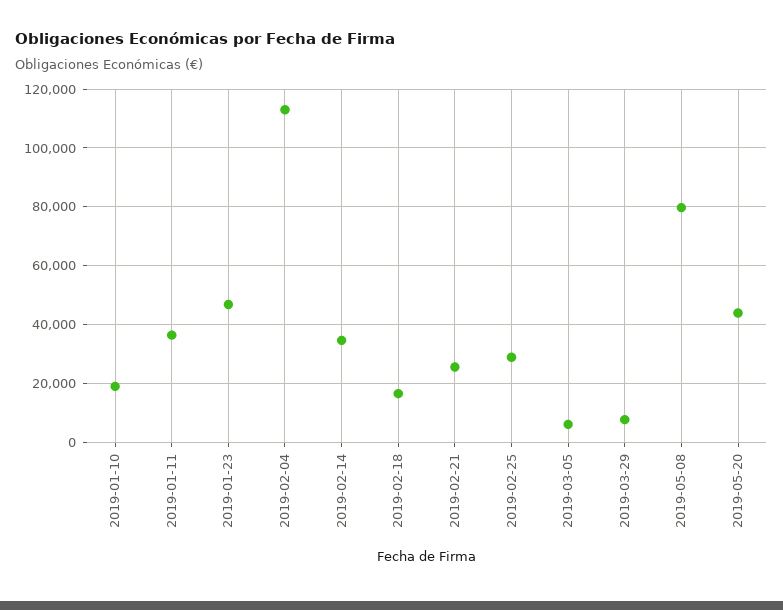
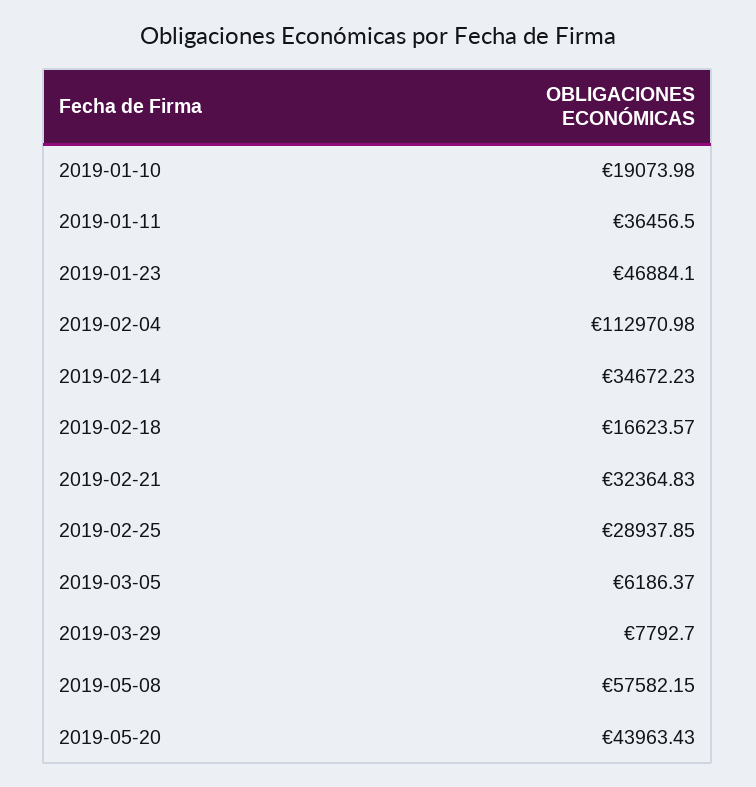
  {
    "2019-01-10": 19073.98,
    "2019-01-11": 36456.5,
    "2019-01-23": 46884.1,
    "2019-02-04": 112970.98,
    "2019-02-14": 34672.23,
    "2019-02-18": 16623.57,
-   "2019-02-21": 25000,
+   "2019-02-21": 32364.83,
    "2019-02-25": 28937.85,
    "2019-03-05": 6186.37,
    "2019-03-29": 7792.7,
-   "2019-05-08": 80000,
+   "2019-05-08": 57582.15,
    "2019-05-20": 43963.43
  }

